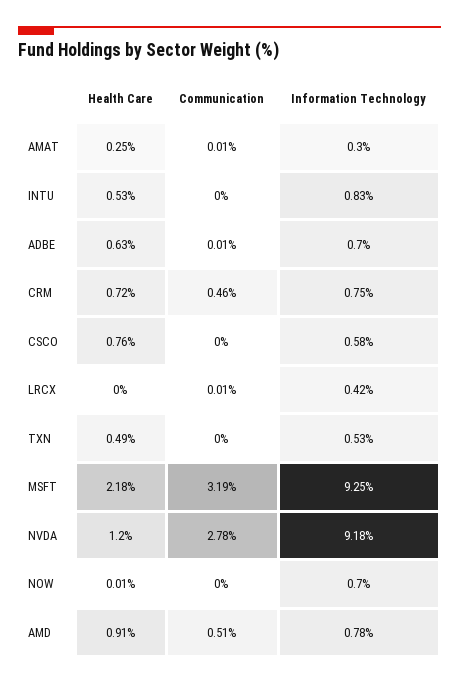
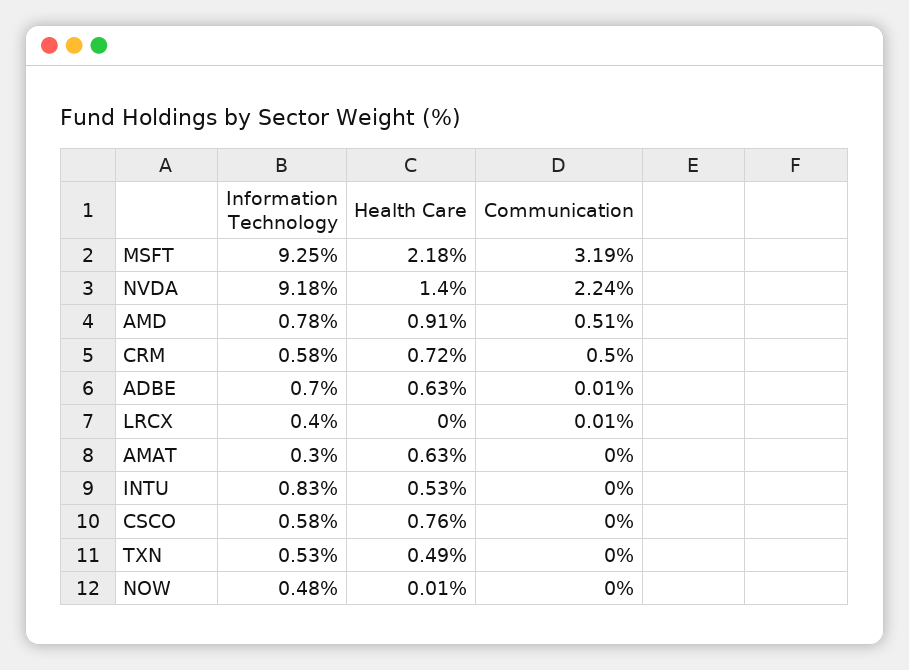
  {
    "Health Care": {
-     "AMAT": 0.25,
+     "AMAT": 0.63,
      "INTU": 0.53,
      "ADBE": 0.63,
      "CRM": 0.72,
      "CSCO": 0.76,
      "LRCX": 0,
      "TXN": 0.49,
      "MSFT": 2.18,
-     "NVDA": 1.2,
+     "NVDA": 1.4,
      "NOW": 0.01,
      "AMD": 0.91
    },
    "Communication": {
-     "AMAT": 0.01,
+     "AMAT": 0,
      "INTU": 0,
      "ADBE": 0.01,
-     "CRM": 0.46,
+     "CRM": 0.5,
      "CSCO": 0,
      "LRCX": 0.01,
      "TXN": 0,
      "MSFT": 3.19,
-     "NVDA": 2.78,
+     "NVDA": 2.24,
      "NOW": 0,
      "AMD": 0.51
    },
    "Information Technology": {
      "AMAT": 0.3,
      "INTU": 0.83,
      "ADBE": 0.7,
-     "CRM": 0.75,
+     "CRM": 0.58,
      "CSCO": 0.58,
-     "LRCX": 0.42,
+     "LRCX": 0.4,
      "TXN": 0.53,
      "MSFT": 9.25,
      "NVDA": 9.18,
-     "NOW": 0.7,
+     "NOW": 0.48,
      "AMD": 0.78
    }
  }

